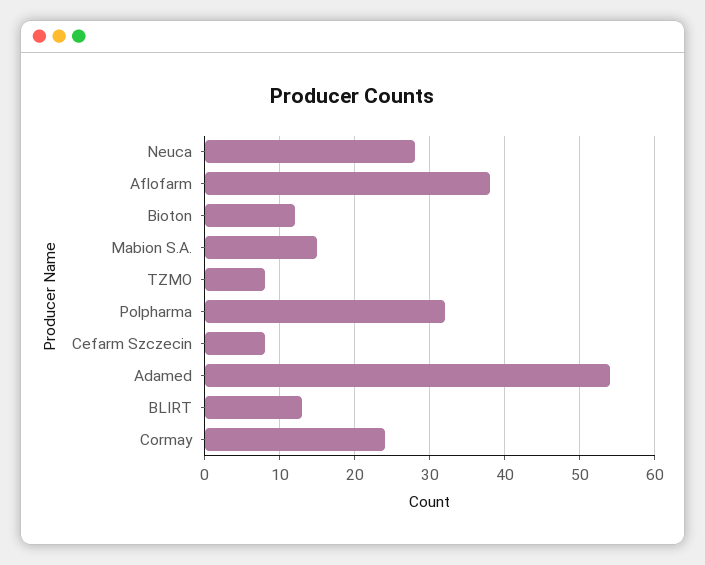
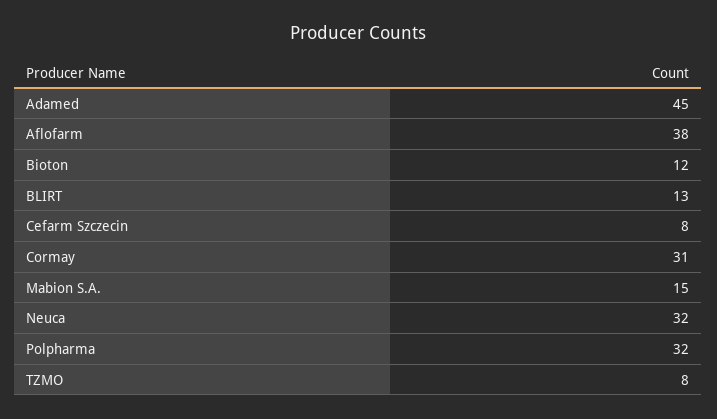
  {
-   "Neuca": 28,
+   "Neuca": 32,
    "Aflofarm": 38,
    "Bioton": 12,
    "Mabion S.A.": 15,
    "TZMO": 8,
    "Polpharma": 32,
    "Cefarm Szczecin": 8,
-   "Adamed": 54,
+   "Adamed": 45,
    "BLIRT": 13,
-   "Cormay": 24
+   "Cormay": 31
  }

